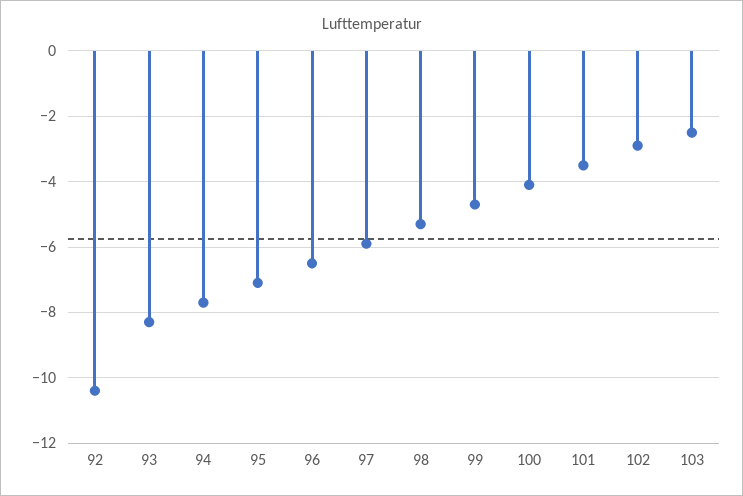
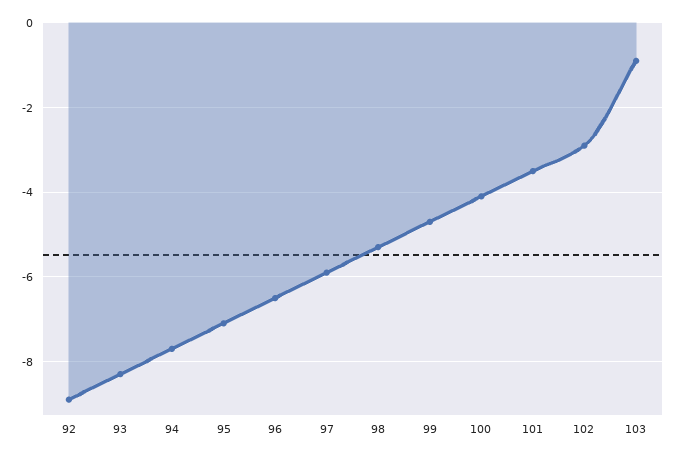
  {
-   "92": -10.5,
+   "92": -9,
    "93": -8.5,
    "94": -7.5,
    "95": -7,
    "96": -6.5,
    "97": -6,
    "98": -5.5,
    "99": -4.5,
    "100": -4,
    "101": -3.5,
    "102": -3,
-   "103": -2.5
+   "103": -1
  }

